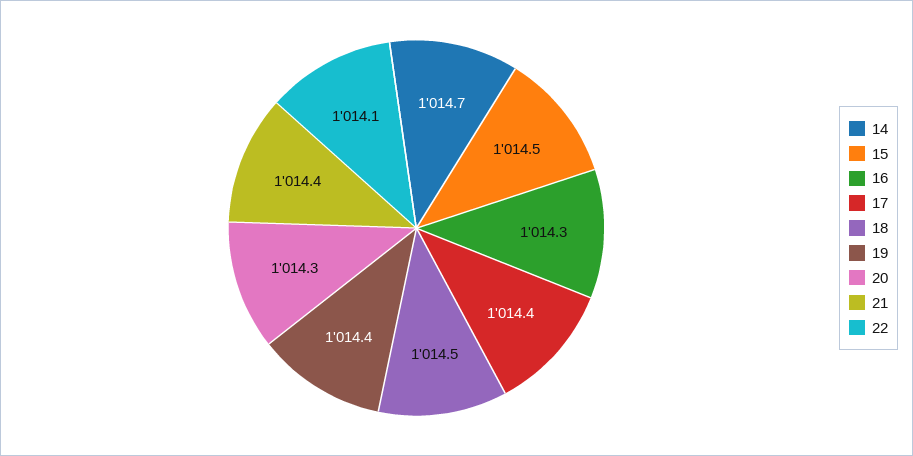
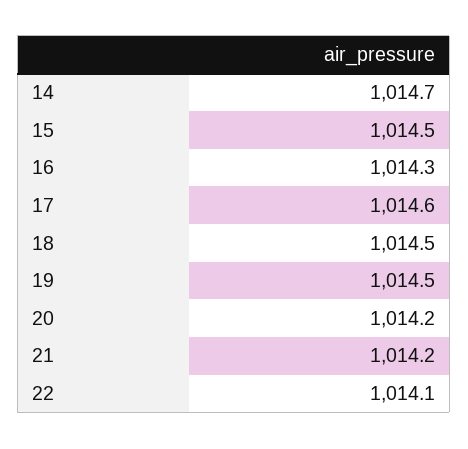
  {
    "14": 1014.7,
    "15": 1014.5,
    "16": 1014.3,
-   "17": 1014.4,
+   "17": 1014.6,
    "18": 1014.5,
-   "19": 1014.4,
+   "19": 1014.5,
-   "20": 1014.3,
+   "20": 1014.2,
-   "21": 1014.4,
+   "21": 1014.2,
    "22": 1014.1
  }

